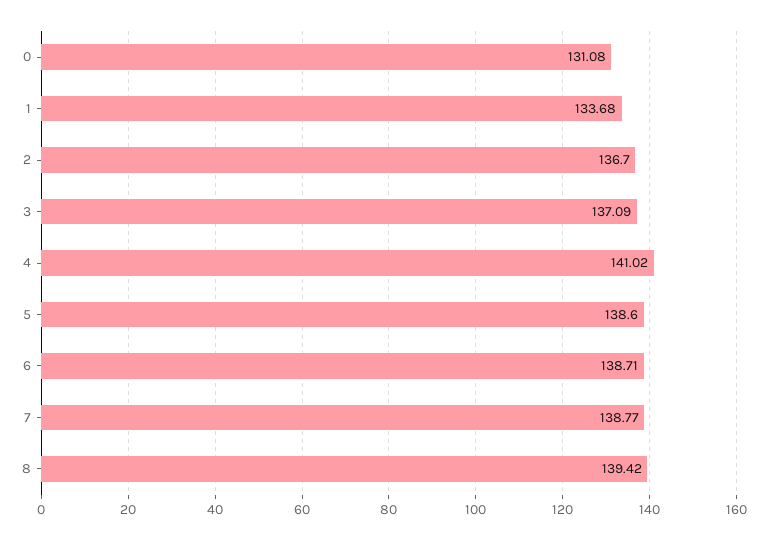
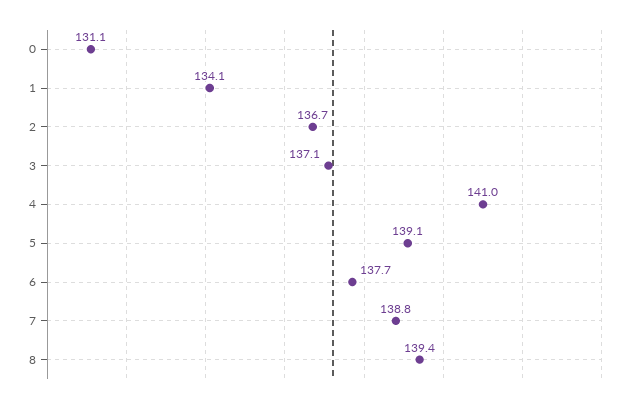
  {
    "0": 131.08,
-   "1": 133.68,
+   "1": 134.1,
    "2": 136.7,
    "3": 137.09,
    "4": 141.02,
-   "5": 138.6,
+   "5": 139.1,
-   "6": 138.71,
+   "6": 137.7,
    "7": 138.77,
    "8": 139.42
  }

